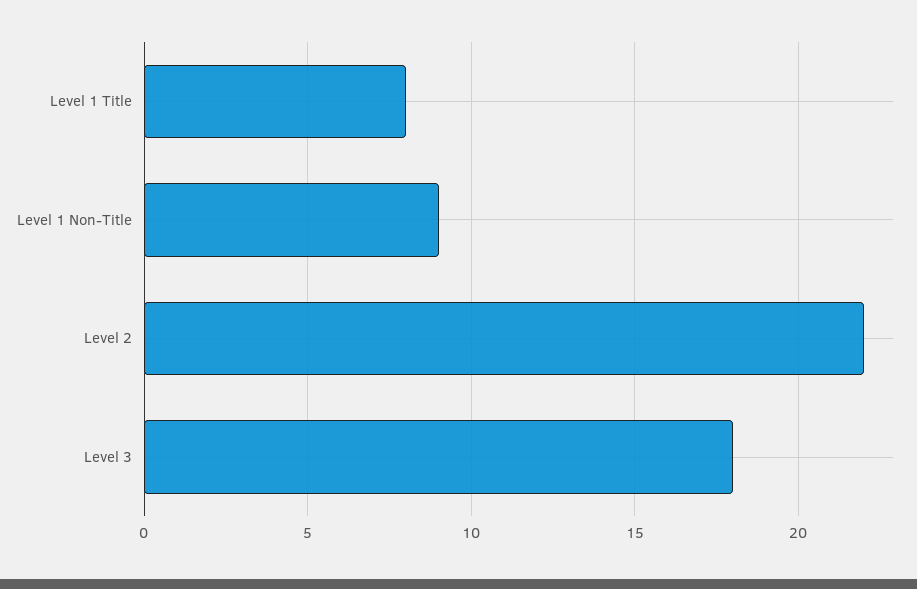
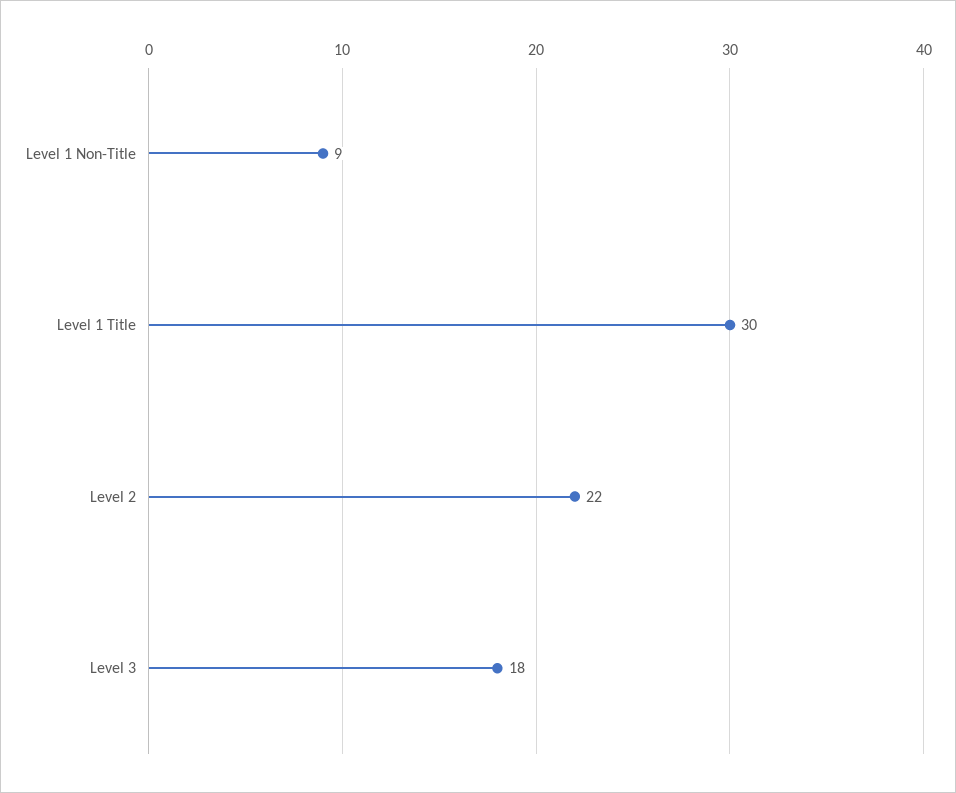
  {
-   "Level 1 Title": 8,
+   "Level 1 Title": 30,
    "Level 1 Non-Title": 9,
    "Level 2": 22,
    "Level 3": 18
  }

